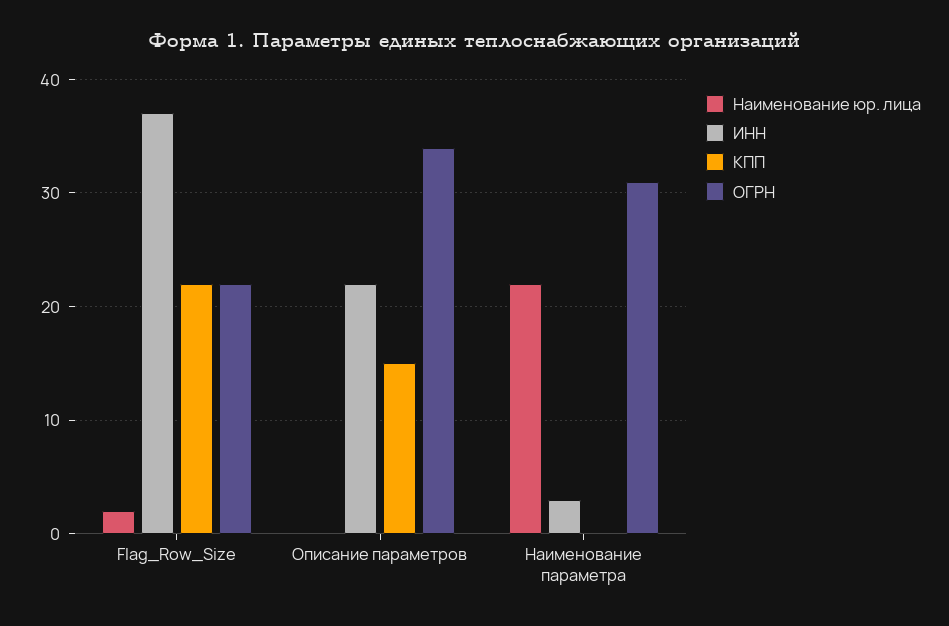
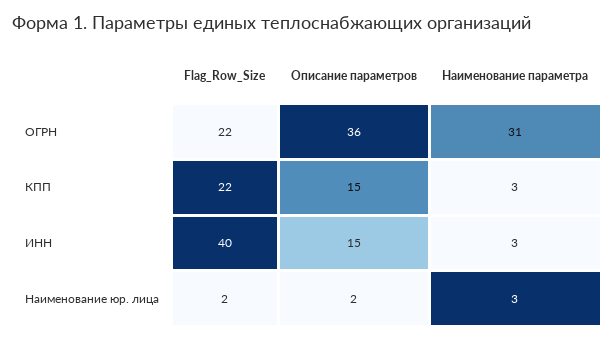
  {
    "Наименование юр. лица": {
      "Flag_Row_Size": 2,
-     "Описание параметров": 0,
+     "Описание параметров": 2,
-     "Наименование параметра": 22
+     "Наименование параметра": 3
    },
    "ИНН": {
-     "Flag_Row_Size": 37,
+     "Flag_Row_Size": 40,
-     "Описание параметров": 22,
+     "Описание параметров": 15,
      "Наименование параметра": 3
    },
    "КПП": {
      "Flag_Row_Size": 22,
      "Описание параметров": 15,
-     "Наименование параметра": 0
+     "Наименование параметра": 3
    },
    "ОГРН": {
      "Flag_Row_Size": 22,
-     "Описание параметров": 34,
+     "Описание параметров": 36,
      "Наименование параметра": 31
    }
  }

